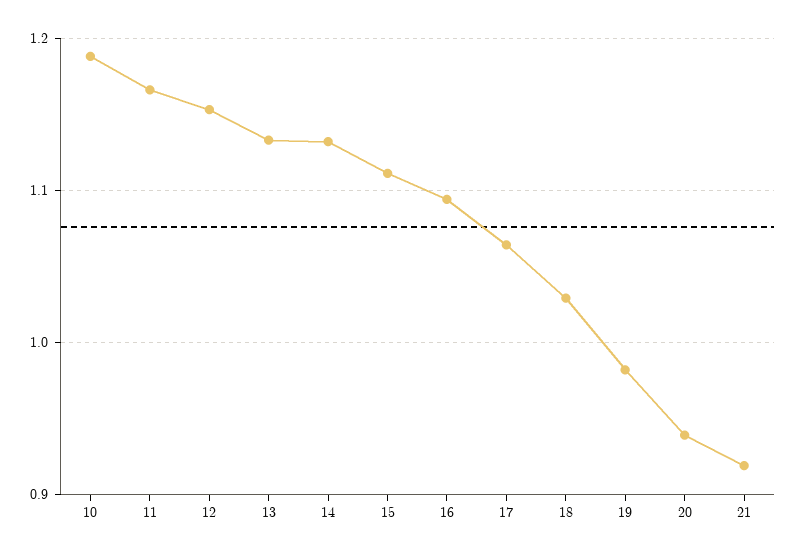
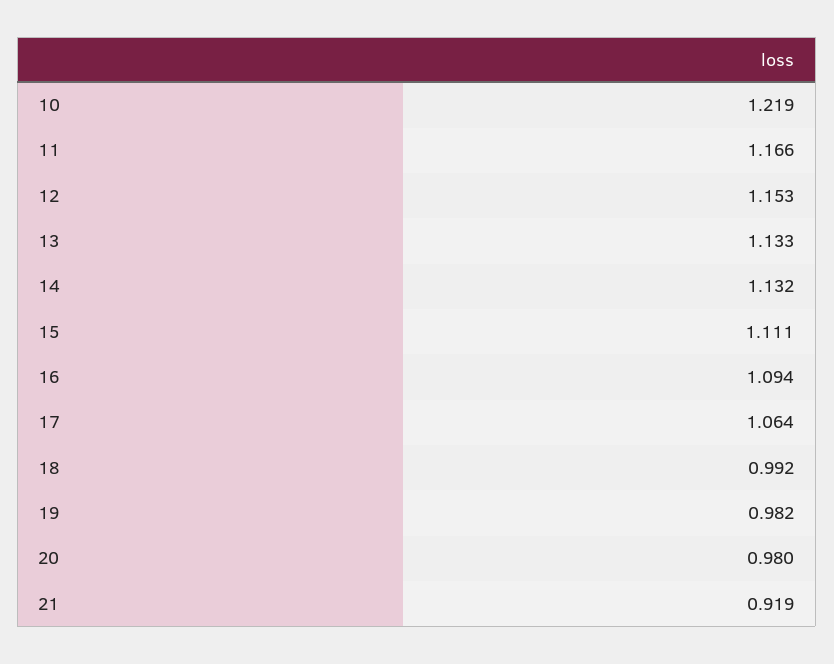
  {
-   "10": 1.19,
+   "10": 1.219,
    "11": 1.166,
    "12": 1.153,
    "13": 1.133,
    "14": 1.132,
    "15": 1.111,
    "16": 1.094,
    "17": 1.064,
-   "18": 1.03,
+   "18": 0.992,
    "19": 0.982,
-   "20": 0.94,
+   "20": 0.98,
    "21": 0.919
  }

